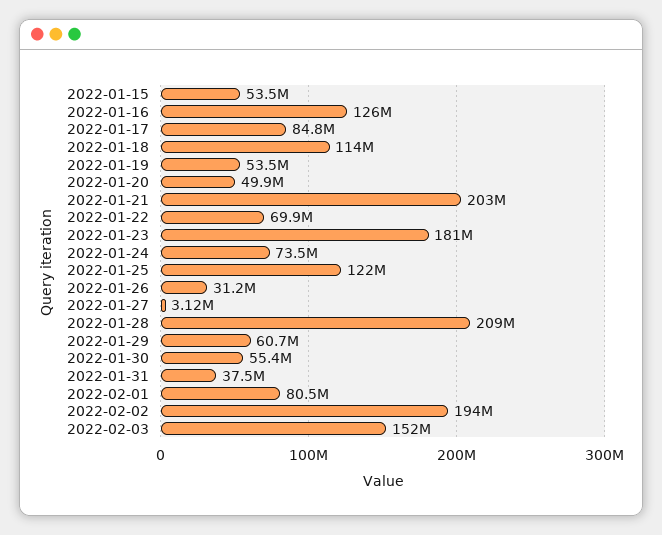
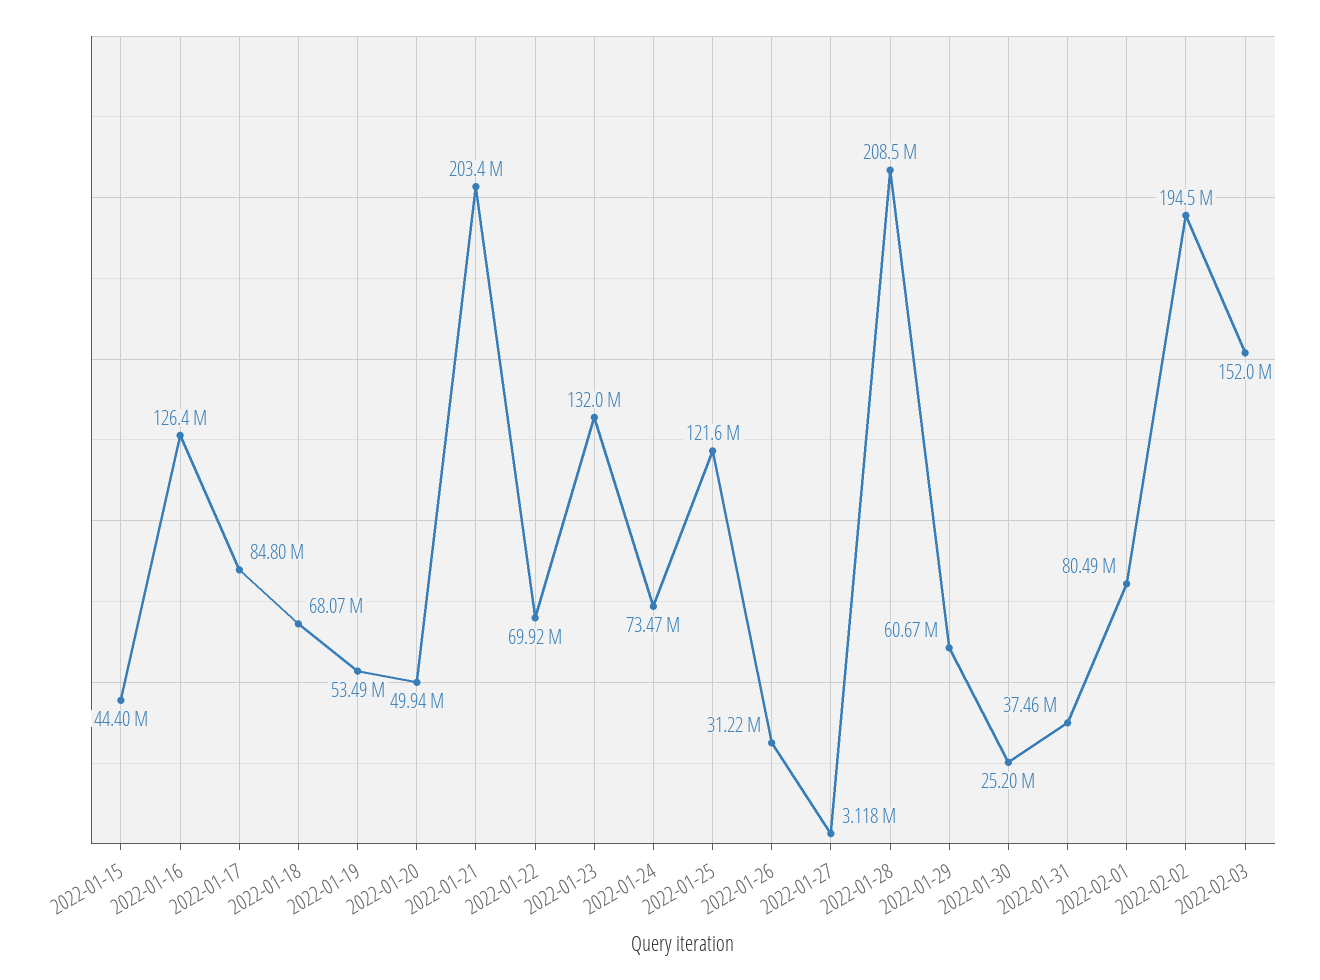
  {
-   "2022-01-15": 53500000,
+   "2022-01-15": 44400000,
    "2022-01-16": 126400000,
    "2022-01-17": 84800000,
-   "2022-01-18": 114000000,
+   "2022-01-18": 68070000,
    "2022-01-19": 53490000,
    "2022-01-20": 49940000,
    "2022-01-21": 203400000,
    "2022-01-22": 69920000,
-   "2022-01-23": 181000000,
+   "2022-01-23": 132000000,
    "2022-01-24": 73470000,
    "2022-01-25": 121600000,
    "2022-01-26": 31220000,
    "2022-01-27": 3118000,
    "2022-01-28": 208500000,
    "2022-01-29": 60670000,
-   "2022-01-30": 55400000,
+   "2022-01-30": 25200000,
    "2022-01-31": 37460000,
    "2022-02-01": 80490000,
    "2022-02-02": 194500000,
    "2022-02-03": 152000000
  }

